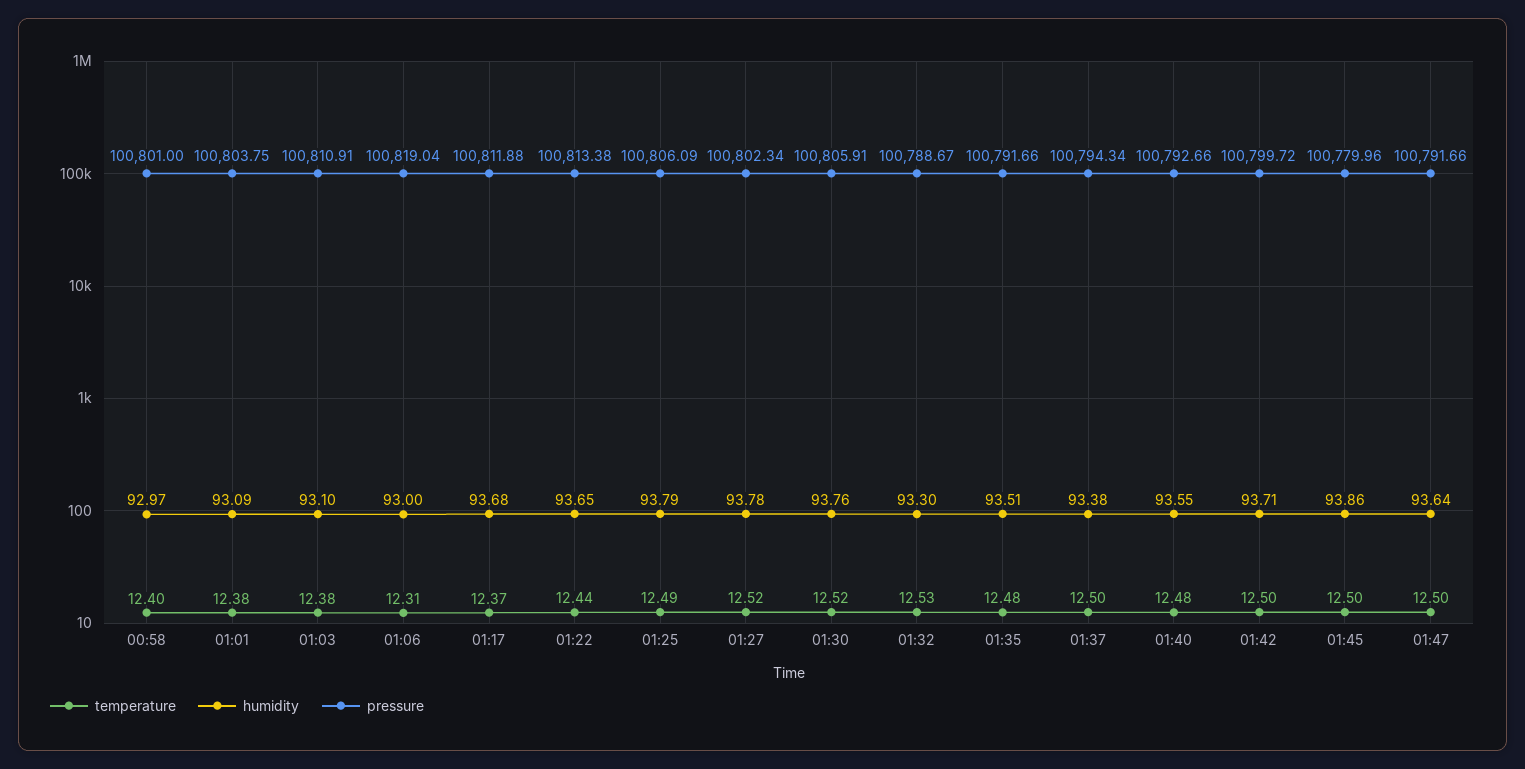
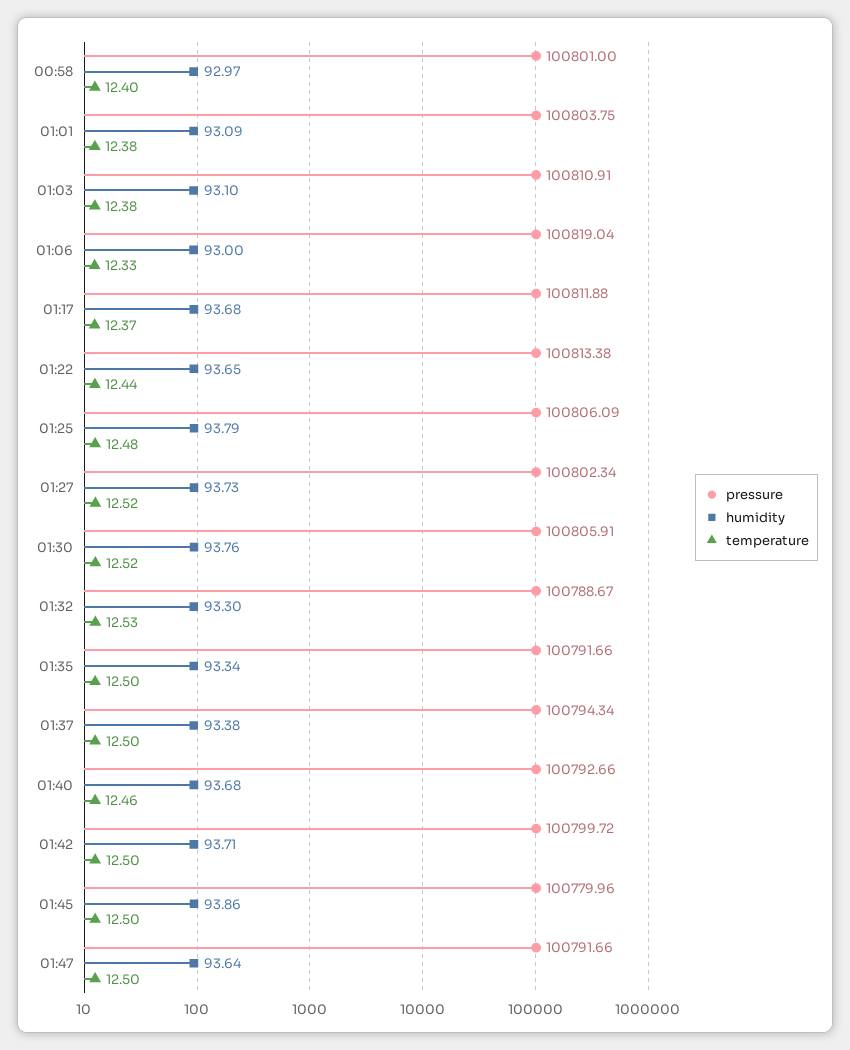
  {
    "temperature": {
      "00:58": 12.4,
      "01:01": 12.38,
      "01:03": 12.38,
-     "01:06": 12.31,
+     "01:06": 12.33,
      "01:17": 12.37,
      "01:22": 12.44,
-     "01:25": 12.49,
+     "01:25": 12.48,
      "01:27": 12.52,
      "01:30": 12.52,
      "01:32": 12.53,
-     "01:35": 12.48,
+     "01:35": 12.5,
      "01:37": 12.5,
-     "01:40": 12.48,
+     "01:40": 12.46,
      "01:42": 12.5,
      "01:45": 12.5,
      "01:47": 12.5
    },
    "humidity": {
      "00:58": 92.97,
      "01:01": 93.09,
      "01:03": 93.1,
      "01:06": 93,
      "01:17": 93.68,
      "01:22": 93.65,
      "01:25": 93.79,
-     "01:27": 93.78,
+     "01:27": 93.73,
      "01:30": 93.76,
      "01:32": 93.3,
-     "01:35": 93.51,
+     "01:35": 93.34,
      "01:37": 93.38,
-     "01:40": 93.55,
+     "01:40": 93.68,
      "01:42": 93.71,
      "01:45": 93.86,
      "01:47": 93.64
    },
    "pressure": {
      "00:58": 100801,
      "01:01": 100803.75,
      "01:03": 100810.91,
      "01:06": 100819.04,
      "01:17": 100811.88,
      "01:22": 100813.38,
      "01:25": 100806.09,
      "01:27": 100802.34,
      "01:30": 100805.91,
      "01:32": 100788.67,
      "01:35": 100791.66,
      "01:37": 100794.34,
      "01:40": 100792.66,
      "01:42": 100799.72,
      "01:45": 100779.96,
      "01:47": 100791.66
    }
  }

